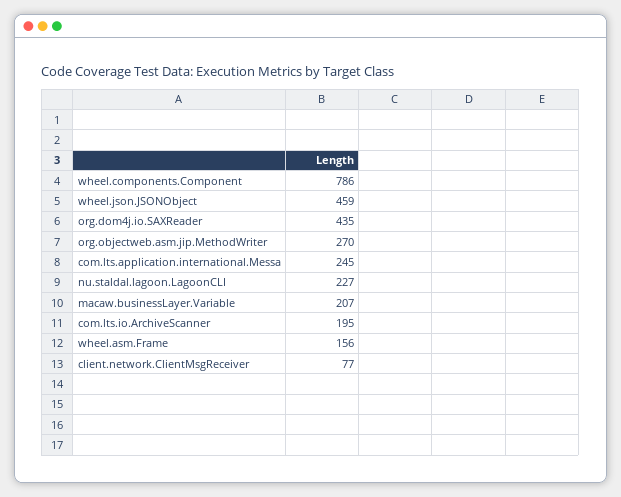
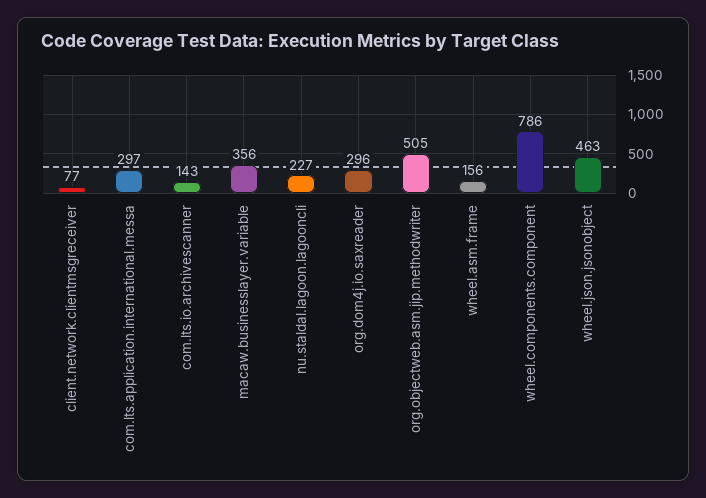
  {
    "wheel.components.Component": 786,
-   "wheel.json.JSONObject": 459,
+   "wheel.json.JSONObject": 463,
-   "org.dom4j.io.SAXReader": 435,
+   "org.dom4j.io.SAXReader": 296,
-   "org.objectweb.asm.jip.MethodWriter": 270,
+   "org.objectweb.asm.jip.MethodWriter": 505,
-   "com.lts.application.international.Messa": 245,
+   "com.lts.application.international.Messa": 297,
    "nu.staldal.lagoon.LagoonCLI": 227,
-   "macaw.businessLayer.Variable": 207,
+   "macaw.businessLayer.Variable": 356,
-   "com.lts.io.ArchiveScanner": 195,
+   "com.lts.io.ArchiveScanner": 143,
    "wheel.asm.Frame": 156,
    "client.network.ClientMsgReceiver": 77
  }

